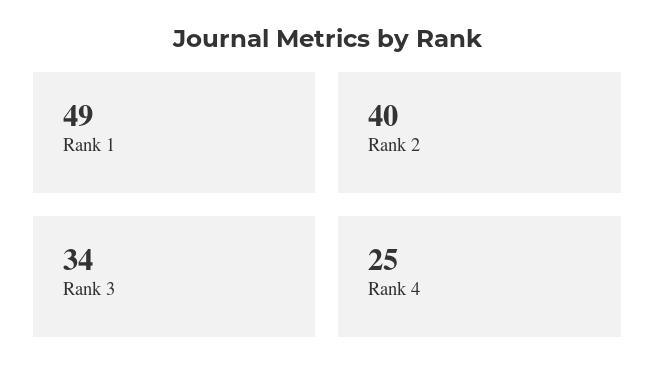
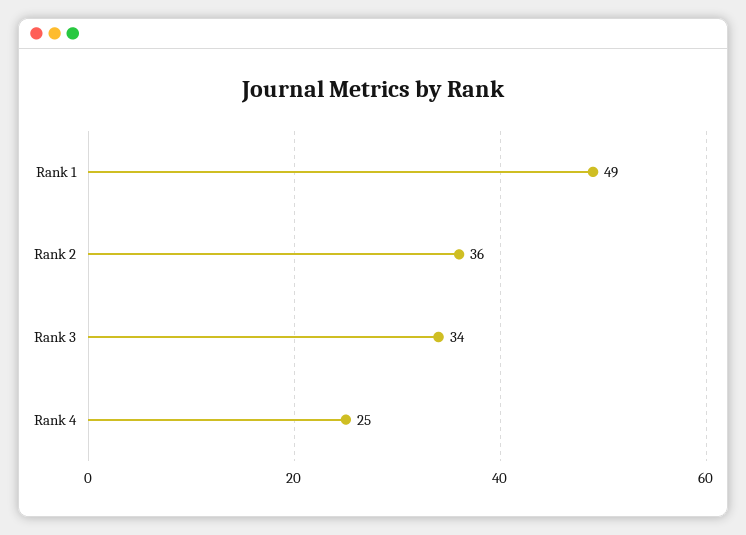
  {
    "Rank 1": 49,
-   "Rank 2": 40,
+   "Rank 2": 36,
    "Rank 3": 34,
    "Rank 4": 25
  }

